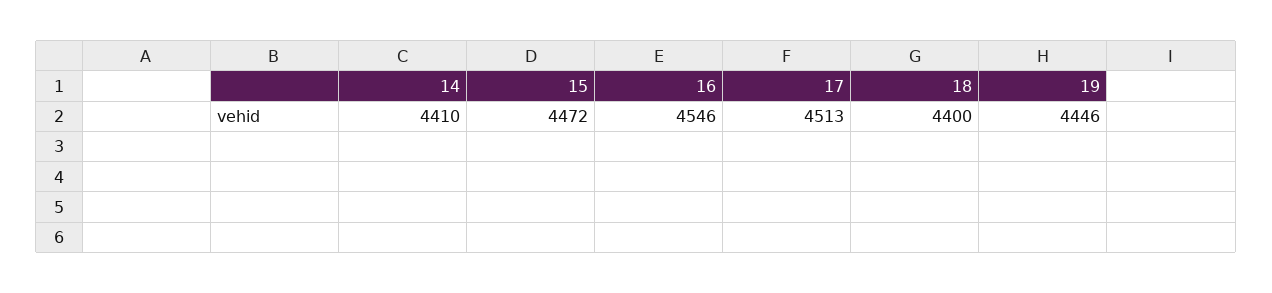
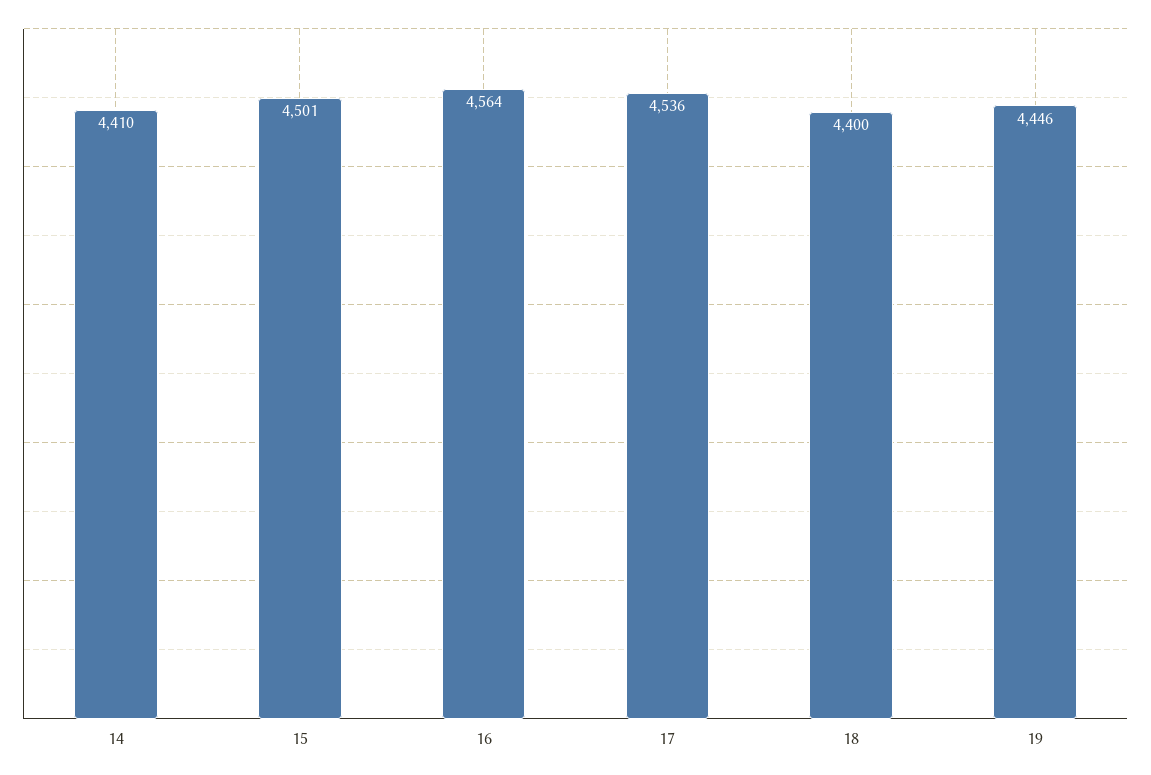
  {
    "14": 4410,
-   "15": 4472,
+   "15": 4501,
-   "16": 4546,
+   "16": 4564,
-   "17": 4513,
+   "17": 4536,
    "18": 4400,
    "19": 4446
  }

